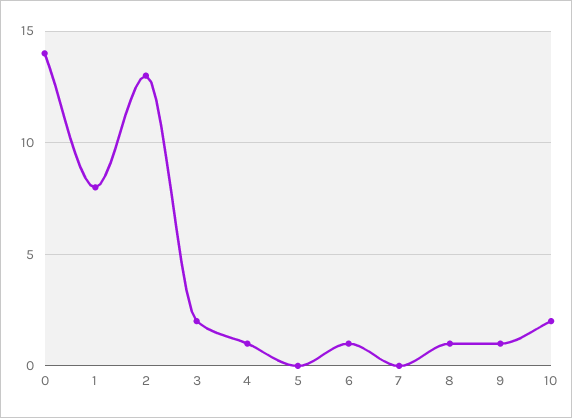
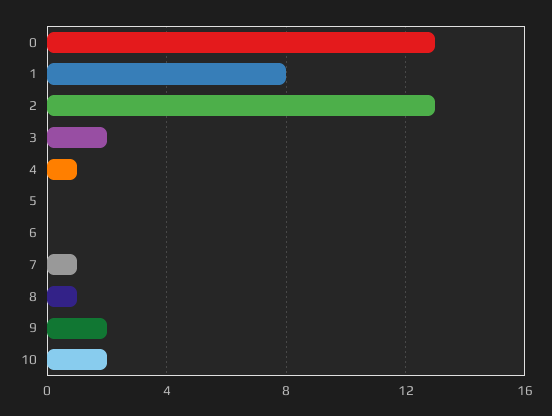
  {
-   "0": 14,
+   "0": 13,
    "1": 8,
    "2": 13,
    "3": 2,
    "4": 1,
    "5": 0,
-   "6": 1,
+   "6": 0,
-   "7": 0,
+   "7": 1,
    "8": 1,
-   "9": 1,
+   "9": 2,
    "10": 2
  }

